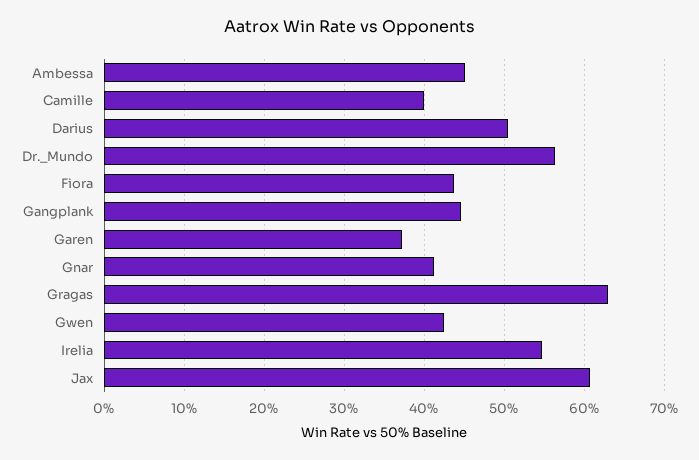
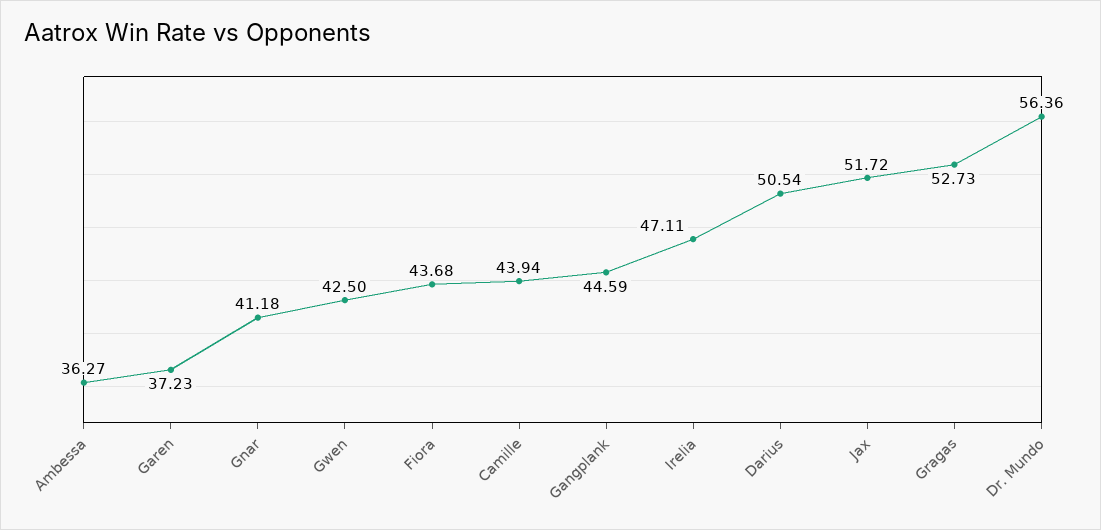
  {
-   "Ambessa": 45,
+   "Ambessa": 36.27,
-   "Camille": 40,
+   "Camille": 43.94,
    "Darius": 50.54,
    "Dr._Mundo": 56.36,
    "Fiora": 43.68,
    "Gangplank": 44.59,
    "Garen": 37.23,
    "Gnar": 41.18,
-   "Gragas": 63,
+   "Gragas": 52.73,
    "Gwen": 42.5,
-   "Irelia": 55,
+   "Irelia": 47.11,
-   "Jax": 61
+   "Jax": 51.72
  }

